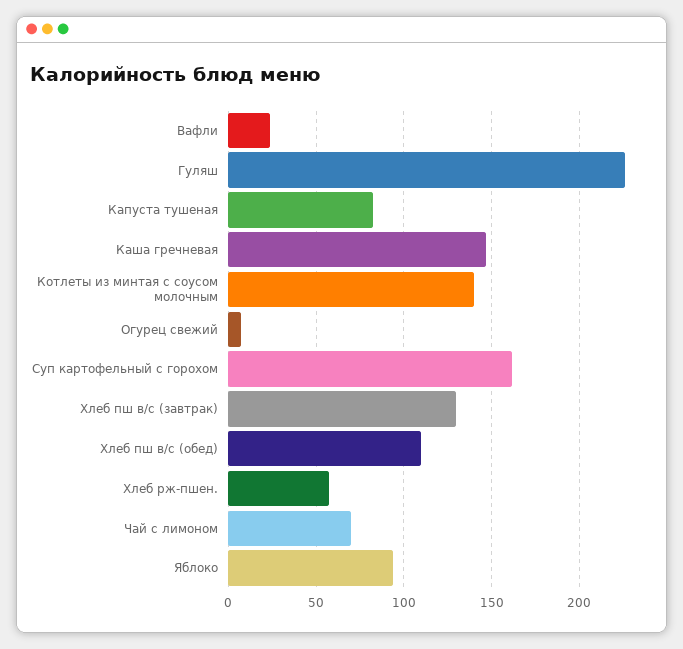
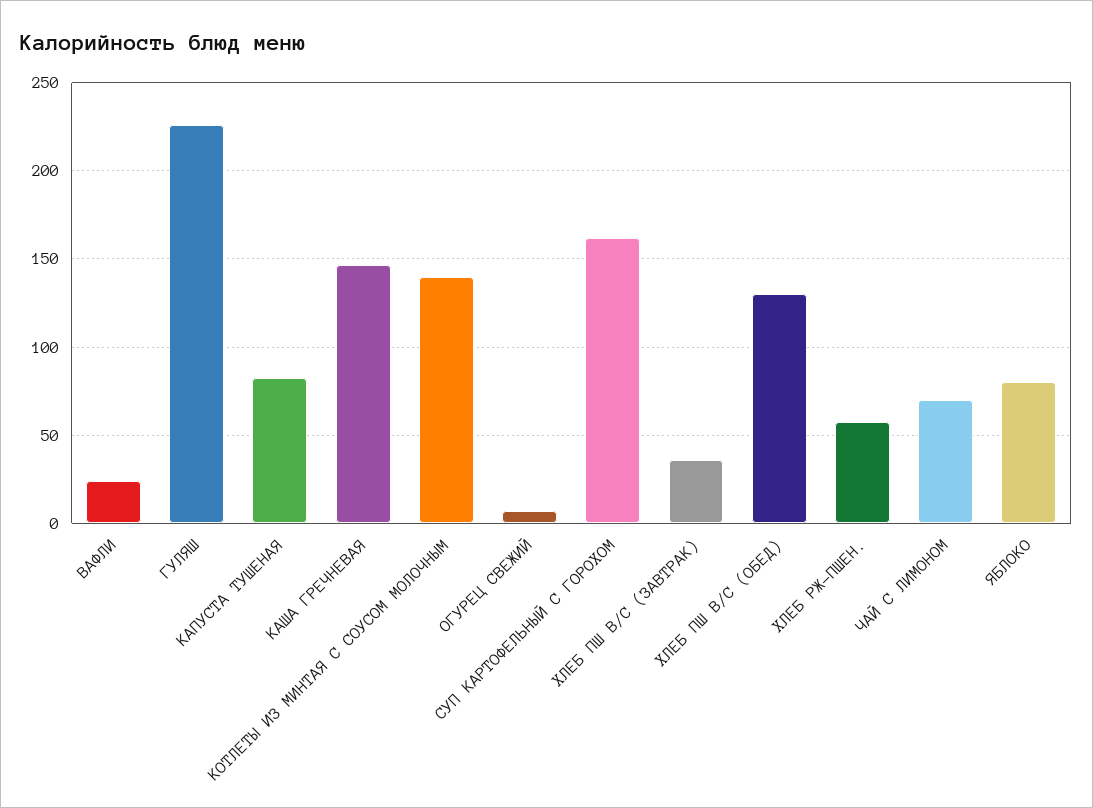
  {
    "Вафли": 25,
    "Гуляш": 225,
    "Капуста тушеная": 80,
    "Каша гречневая": 145,
    "Котлеты из минтая с соусом молочным": 140,
    "Огурец свежий": 5,
    "Суп картофельный с горохом": 160,
-   "Хлеб пш в/с (завтрак)": 130,
+   "Хлеб пш в/с (завтрак)": 35,
-   "Хлеб пш в/с (обед)": 110,
+   "Хлеб пш в/с (обед)": 130,
    "Хлеб рж-пшен.": 55,
    "Чай с лимоном": 70,
-   "Яблоко": 95
+   "Яблоко": 80
  }

